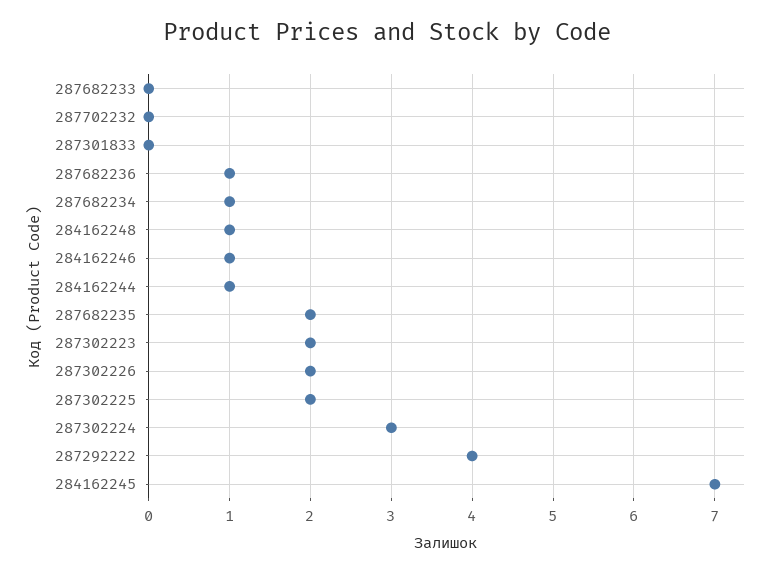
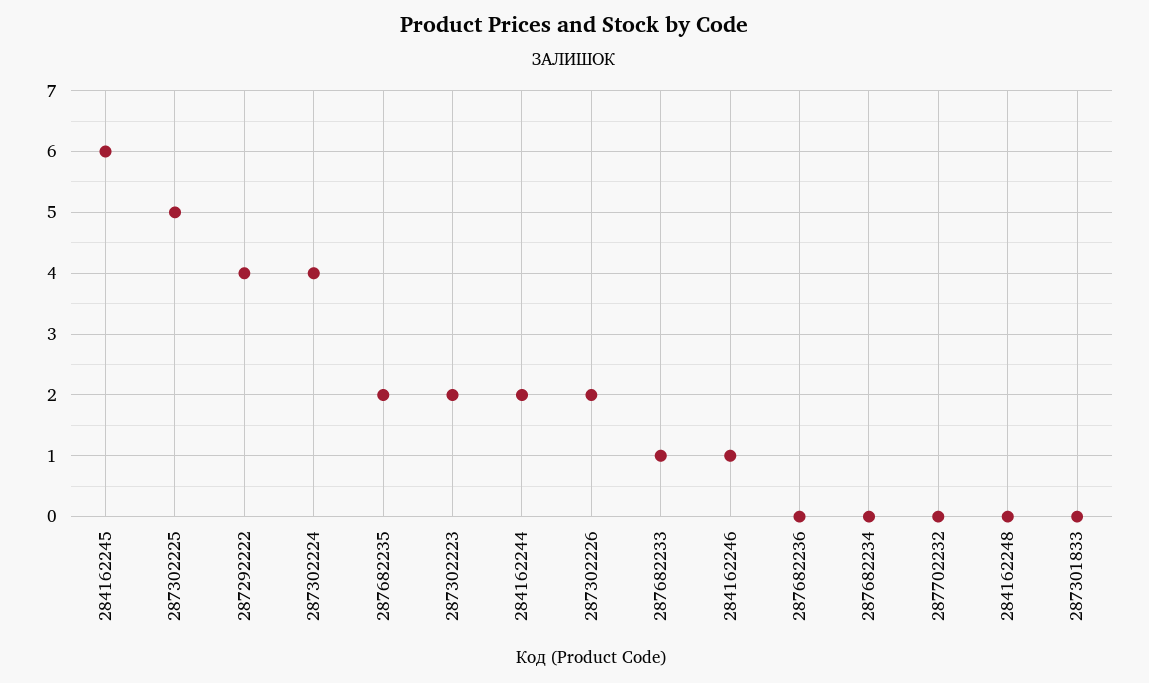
  {
-   "287682233": 0,
+   "287682233": 1,
    "287702232": 0,
    "287301833": 0,
-   "287682236": 1,
+   "287682236": 0,
-   "287682234": 1,
+   "287682234": 0,
-   "284162248": 1,
+   "284162248": 0,
    "284162246": 1,
-   "284162244": 1,
+   "284162244": 2,
    "287682235": 2,
    "287302223": 2,
    "287302226": 2,
-   "287302225": 2,
+   "287302225": 5,
-   "287302224": 3,
+   "287302224": 4,
    "287292222": 4,
-   "284162245": 7
+   "284162245": 6
  }

